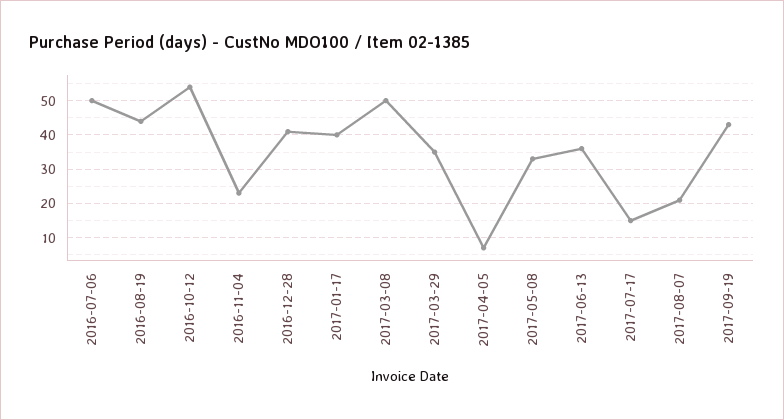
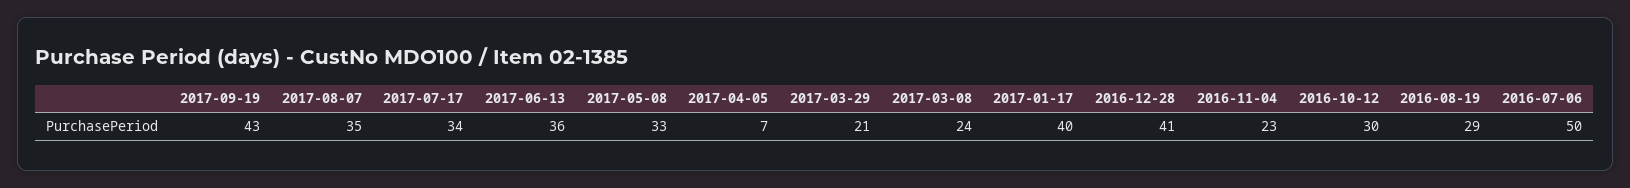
  {
    "2016-07-06": 50,
-   "2016-08-19": 45,
+   "2016-08-19": 29,
-   "2016-10-12": 55,
+   "2016-10-12": 30,
    "2016-11-04": 23,
    "2016-12-28": 41,
    "2017-01-17": 40,
-   "2017-03-08": 50,
+   "2017-03-08": 24,
-   "2017-03-29": 35,
+   "2017-03-29": 21,
    "2017-04-05": 7,
    "2017-05-08": 33,
    "2017-06-13": 36,
-   "2017-07-17": 15,
+   "2017-07-17": 34,
-   "2017-08-07": 20,
+   "2017-08-07": 35,
    "2017-09-19": 43
  }

